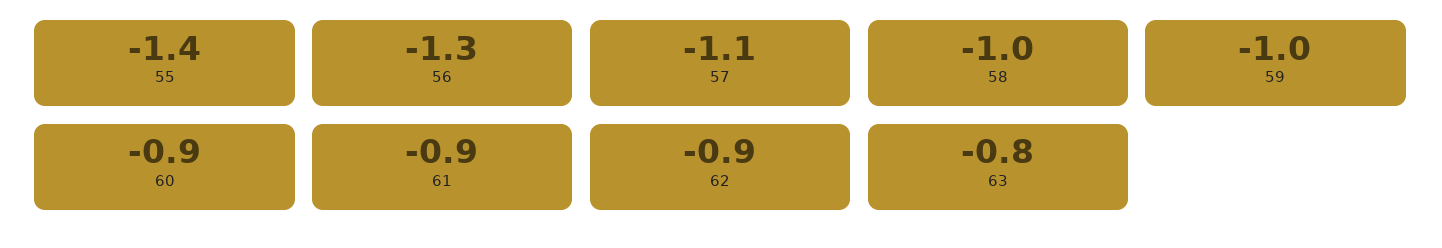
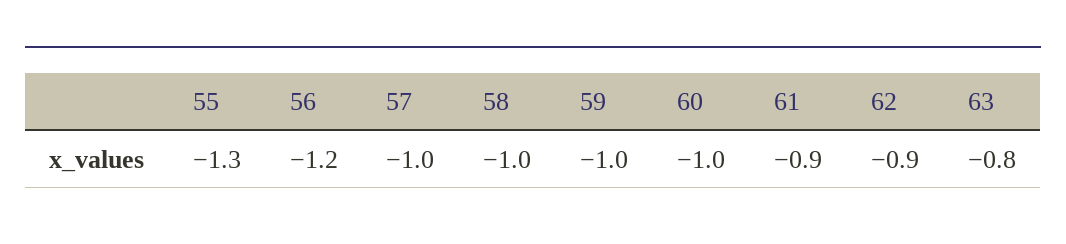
  {
-   "55": -1.4,
+   "55": -1.3,
-   "56": -1.3,
+   "56": -1.2,
-   "57": -1.1,
+   "57": -1,
    "58": -1,
    "59": -1,
-   "60": -0.9,
+   "60": -1,
    "61": -0.9,
    "62": -0.9,
    "63": -0.8
  }

